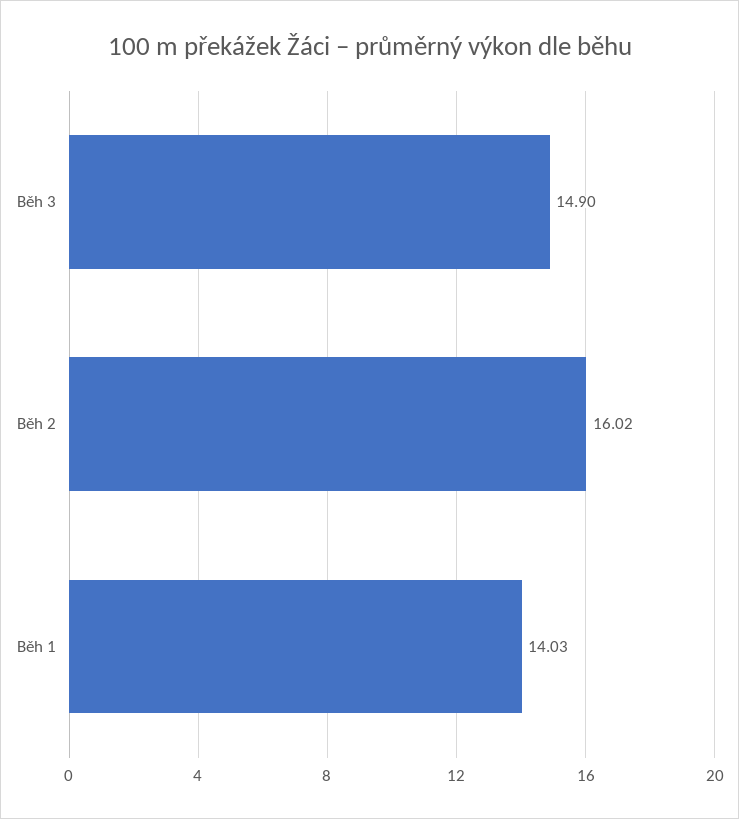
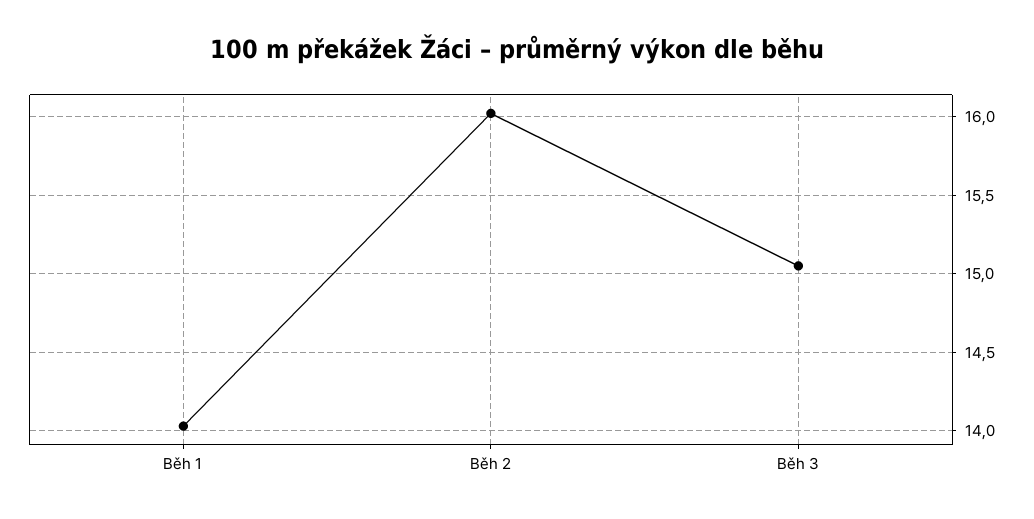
  {
-   "Běh 3": 14.9,
+   "Běh 3": 15.05,
    "Běh 2": 16.02,
    "Běh 1": 14.03
  }

